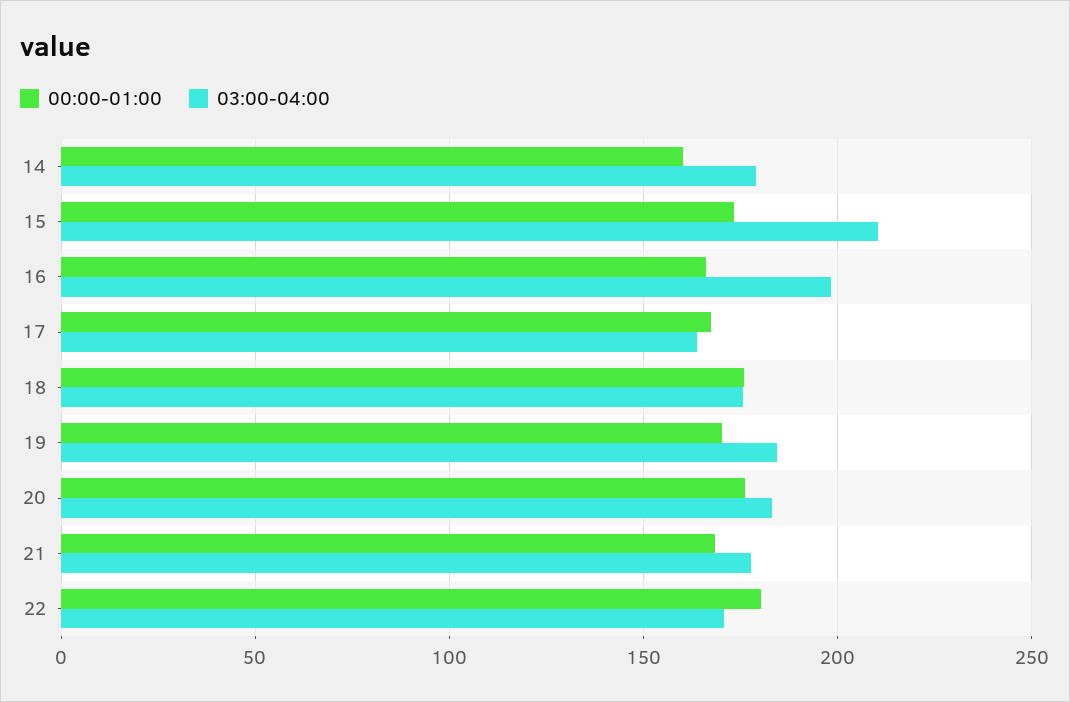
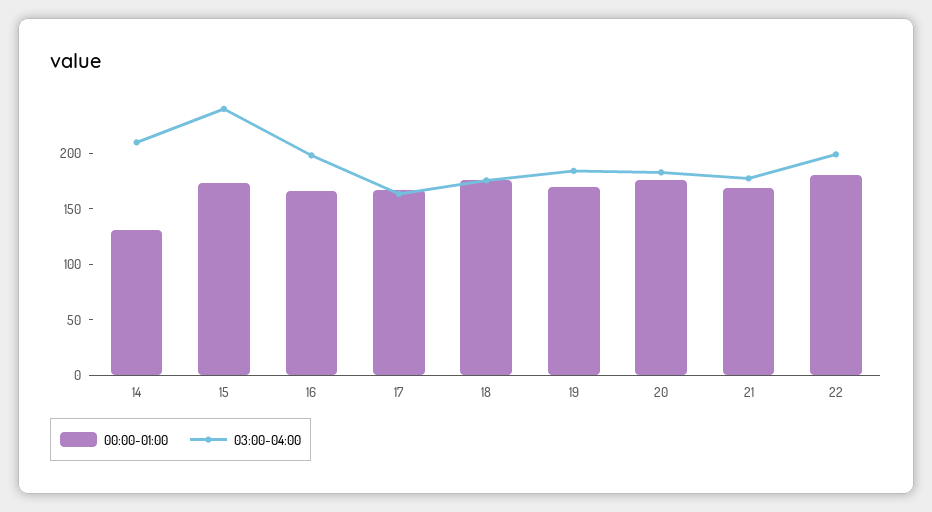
  {
    "00:00-01:00": {
-     "14": 160,
+     "14": 130,
      "15": 175,
      "16": 165,
      "17": 165,
      "18": 175,
      "19": 170,
      "20": 175,
      "21": 170,
      "22": 180
    },
    "03:00-04:00": {
-     "14": 180,
+     "14": 210,
-     "15": 210,
+     "15": 240,
      "16": 200,
      "17": 165,
      "18": 175,
      "19": 185,
      "20": 185,
      "21": 180,
-     "22": 170
+     "22": 200
    }
  }

